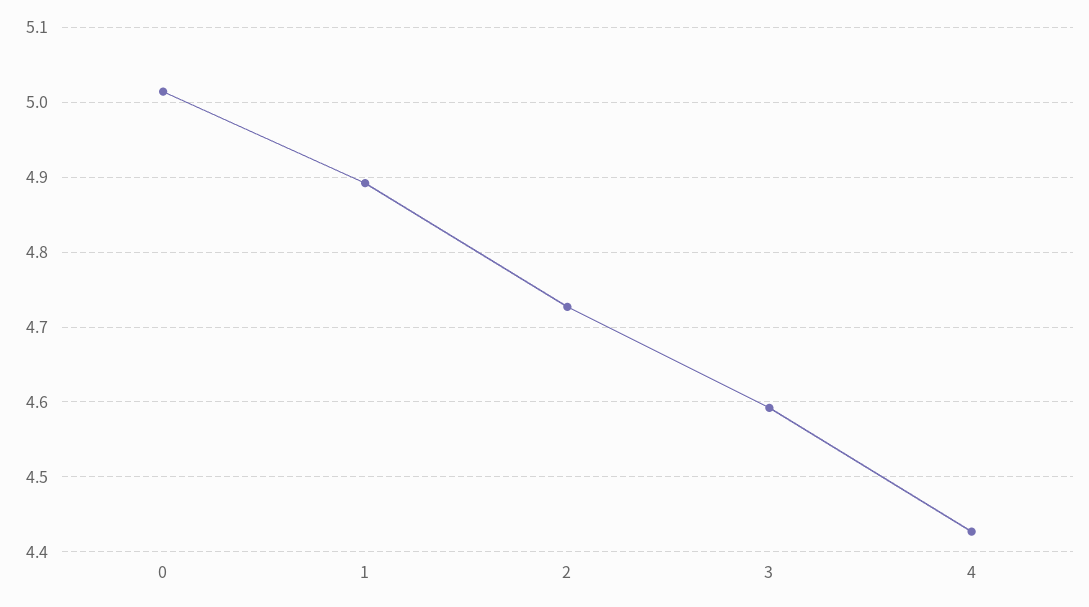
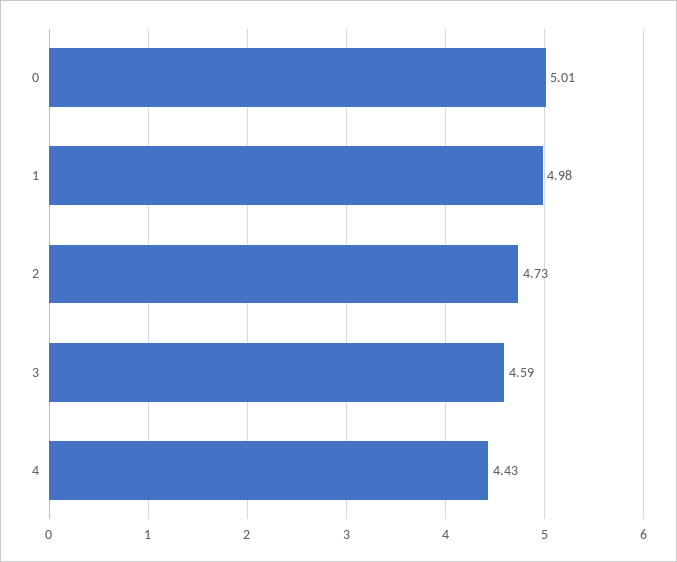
  {
    "0": 5.01,
-   "1": 4.89,
+   "1": 4.98,
    "2": 4.73,
    "3": 4.59,
    "4": 4.43
  }

